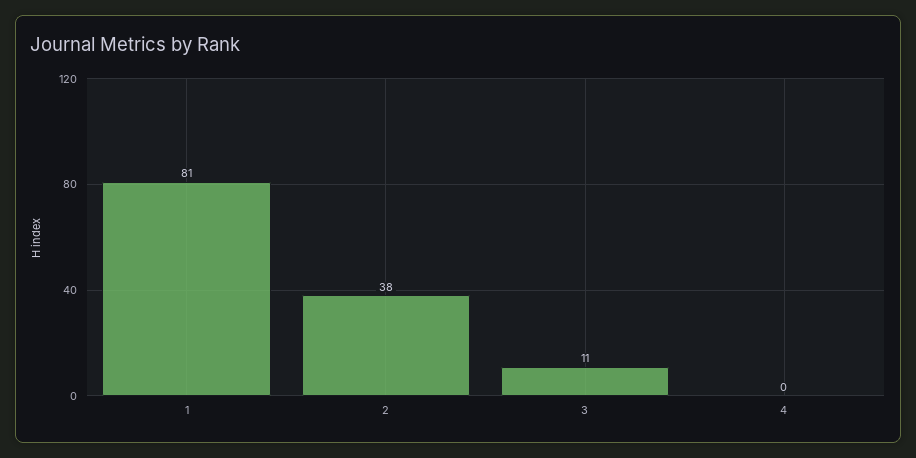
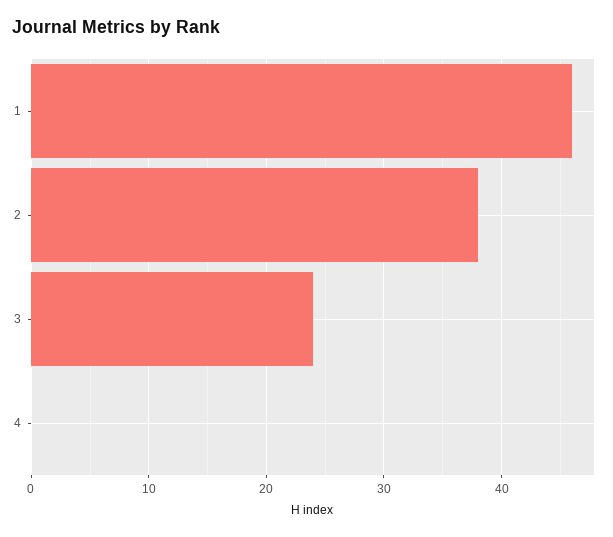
  {
-   "1": 81,
+   "1": 46,
    "2": 38,
-   "3": 11,
+   "3": 24,
    "4": 0
  }

